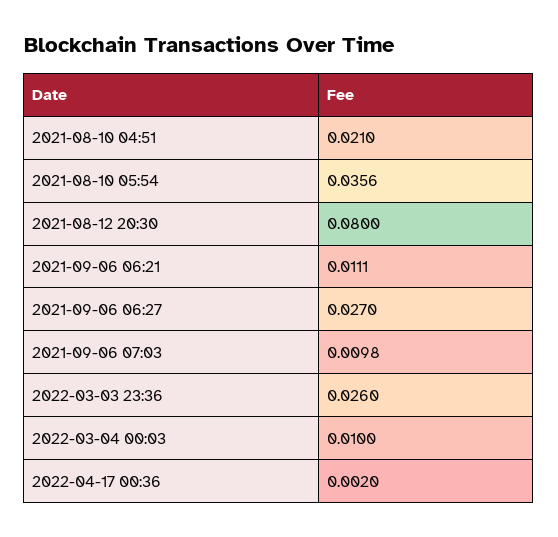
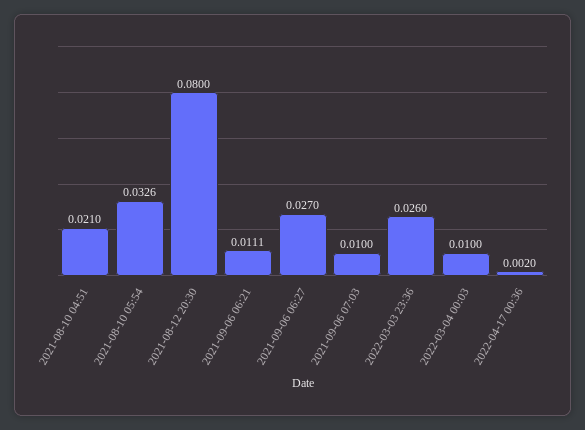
  {
    "2021-08-10 04:51": 0.021,
-   "2021-08-10 05:54": 0.0356,
+   "2021-08-10 05:54": 0.0326,
    "2021-08-12 20:30": 0.08,
    "2021-09-06 06:21": 0.0111,
    "2021-09-06 06:27": 0.027,
-   "2021-09-06 07:03": 0.0098,
+   "2021-09-06 07:03": 0.01,
    "2022-03-03 23:36": 0.026,
    "2022-03-04 00:03": 0.01,
    "2022-04-17 00:36": 0.002
  }

